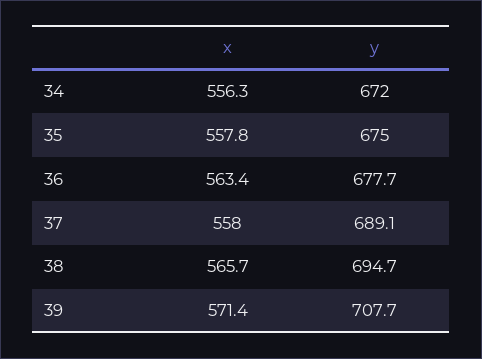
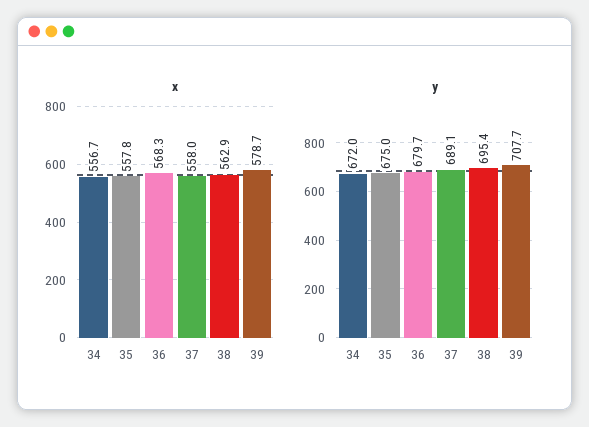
  {
    "x": {
-     "34": 556.3,
+     "34": 556.7,
      "35": 557.8,
-     "36": 563.4,
+     "36": 568.3,
      "37": 558,
-     "38": 565.7,
+     "38": 562.9,
-     "39": 571.4
+     "39": 578.7
    },
    "y": {
      "34": 672,
      "35": 675,
-     "36": 677.7,
+     "36": 679.7,
      "37": 689.1,
-     "38": 694.7,
+     "38": 695.4,
      "39": 707.7
    }
  }

